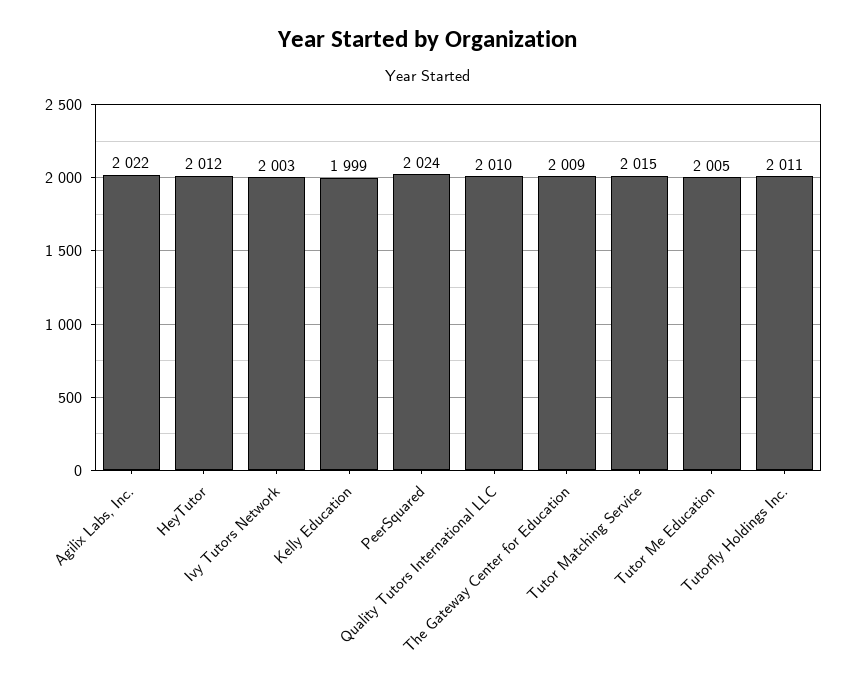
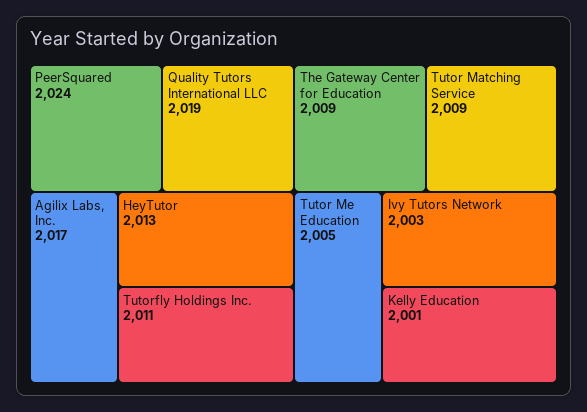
  {
-   "Agilix Labs, Inc.": 2022,
+   "Agilix Labs, Inc.": 2017,
-   "HeyTutor": 2012,
+   "HeyTutor": 2013,
    "Ivy Tutors Network": 2003,
-   "Kelly Education": 1999,
+   "Kelly Education": 2001,
    "PeerSquared": 2024,
-   "Quality Tutors International LLC": 2010,
+   "Quality Tutors International LLC": 2019,
    "The Gateway Center for Education": 2009,
-   "Tutor Matching Service": 2015,
+   "Tutor Matching Service": 2009,
    "Tutor Me Education": 2005,
    "Tutorfly Holdings Inc.": 2011
  }

